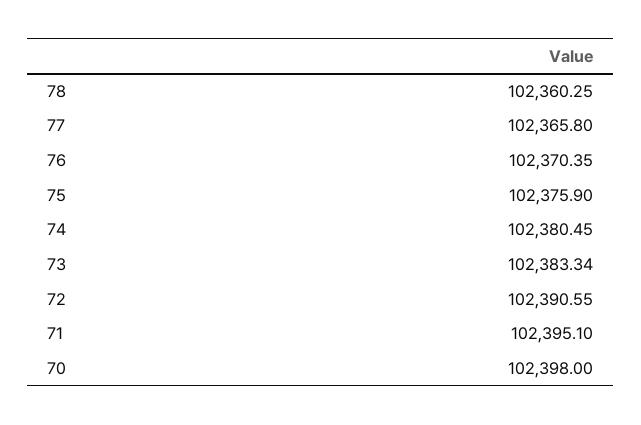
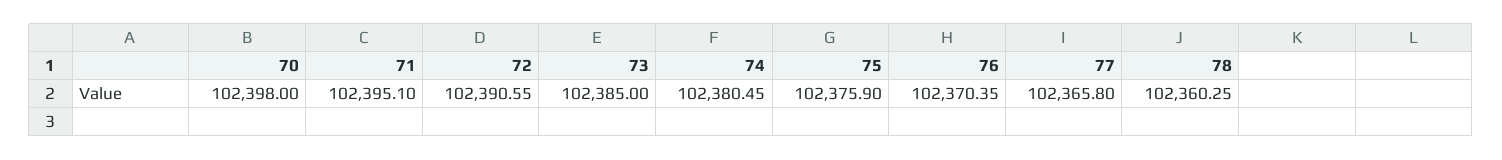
  {
    "78": 102360.25,
    "77": 102365.8,
    "76": 102370.35,
    "75": 102375.9,
    "74": 102380.45,
-   "73": 102383.34,
+   "73": 102385,
    "72": 102390.55,
    "71": 102395.1,
    "70": 102398
  }

